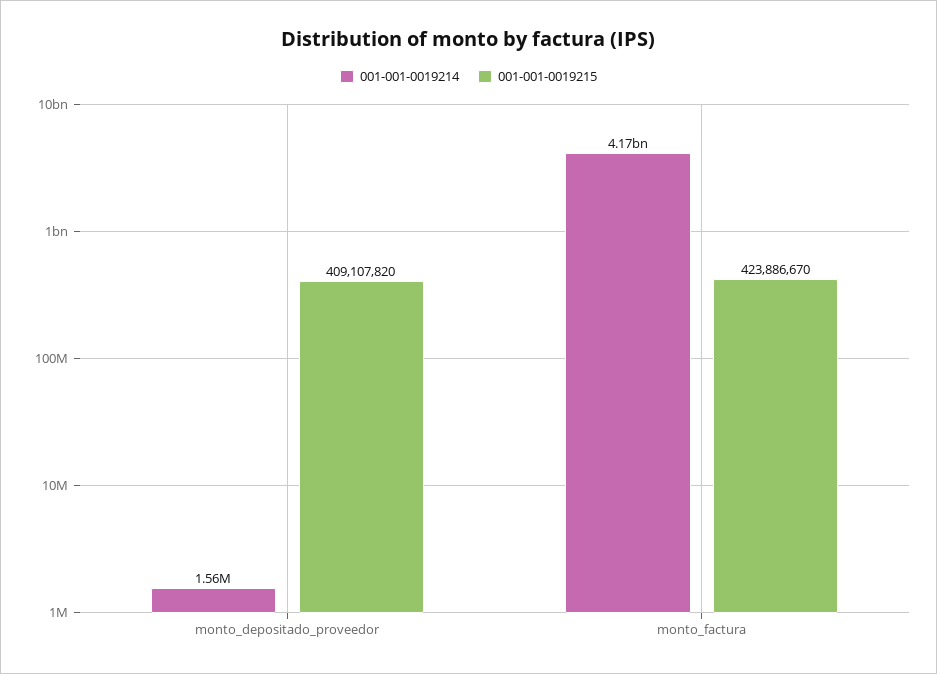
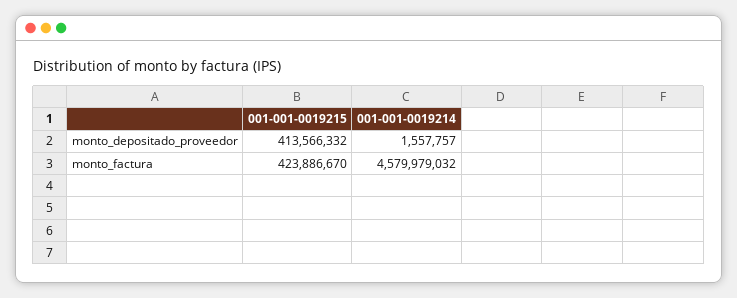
  {
    "001-001-0019214": {
      "monto_depositado_proveedor": 1557757,
-     "monto_factura": 4170000000
+     "monto_factura": 4579979032
    },
    "001-001-0019215": {
-     "monto_depositado_proveedor": 409107820,
+     "monto_depositado_proveedor": 413566332,
      "monto_factura": 423886670
    }
  }

